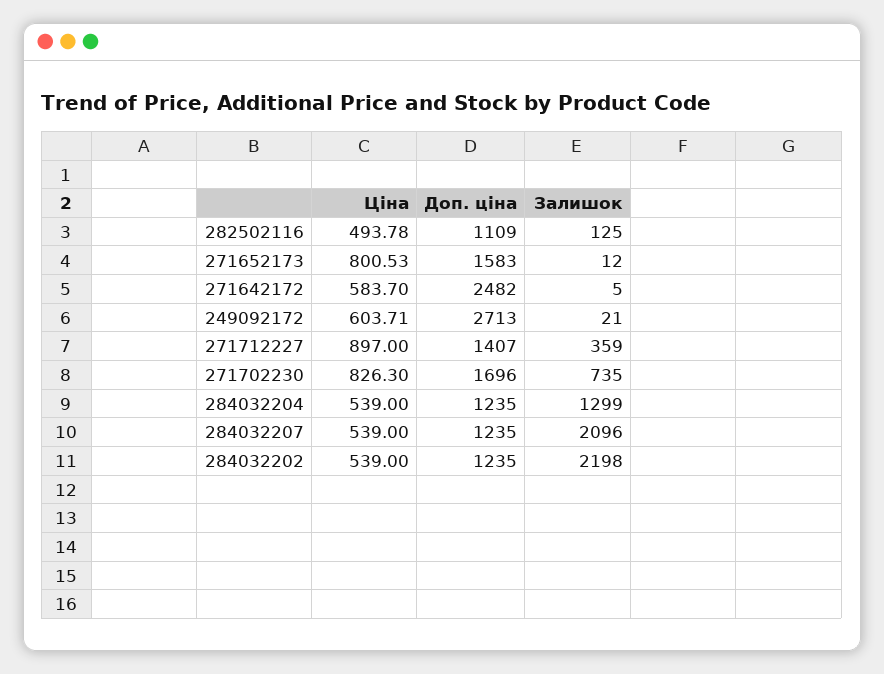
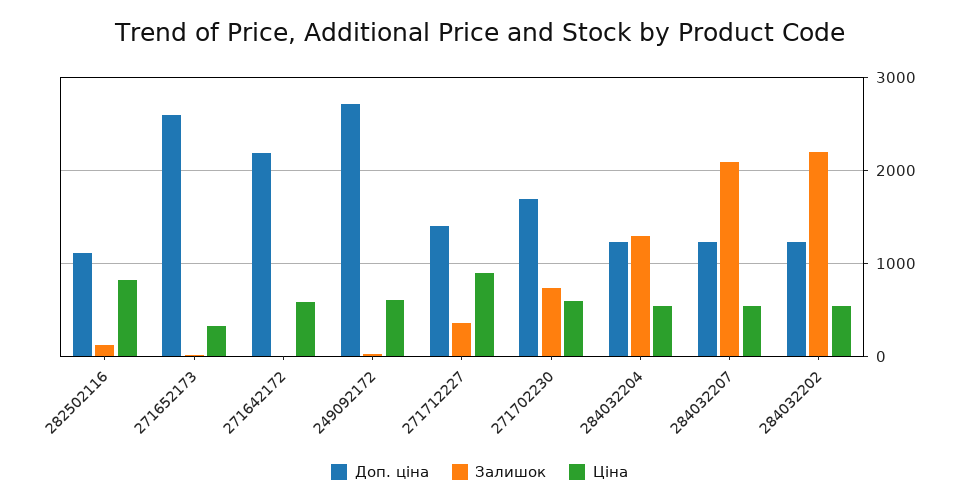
  {
    "Ціна": {
-     "282502116": 493.78,
+     "282502116": 800,
-     "271652173": 800.53,
+     "271652173": 300,
      "271642172": 583.7,
      "249092172": 603.71,
      "271712227": 897,
-     "271702230": 826.3,
+     "271702230": 600,
      "284032204": 539,
      "284032207": 539,
      "284032202": 539
    },
    "Доп. ціна": {
      "282502116": 1109,
-     "271652173": 1583,
+     "271652173": 2600,
-     "271642172": 2482,
+     "271642172": 2200,
      "249092172": 2713,
      "271712227": 1407,
      "271702230": 1696,
      "284032204": 1235,
      "284032207": 1235,
      "284032202": 1235
    },
    "Залишок": {
      "282502116": 125,
      "271652173": 12,
      "271642172": 5,
      "249092172": 21,
      "271712227": 359,
      "271702230": 735,
      "284032204": 1299,
      "284032207": 2096,
      "284032202": 2198
    }
  }

